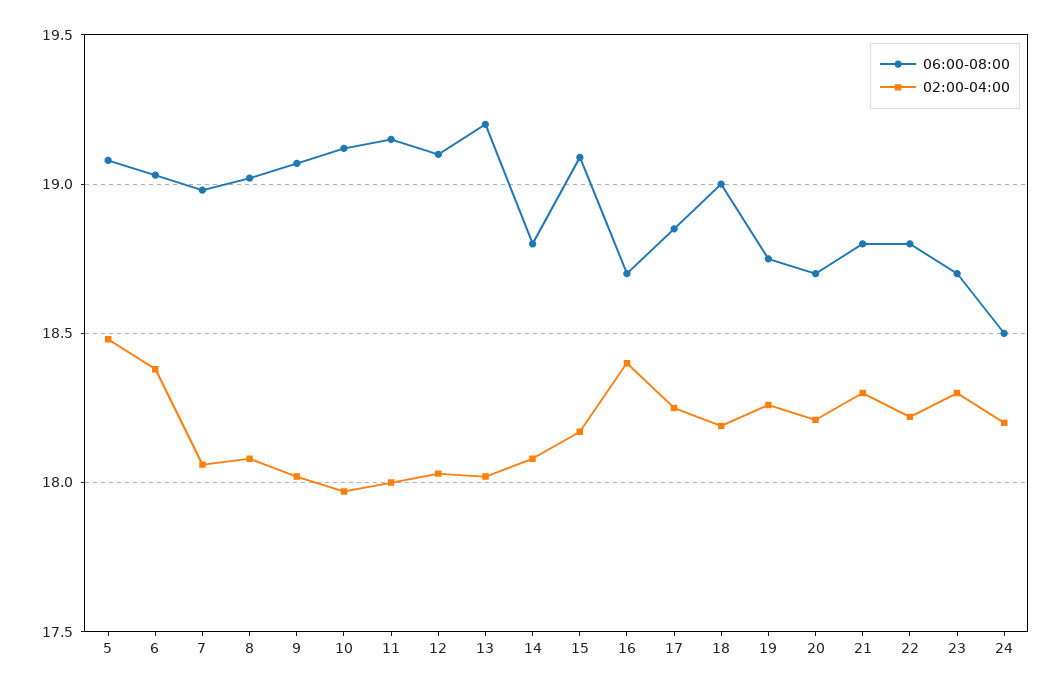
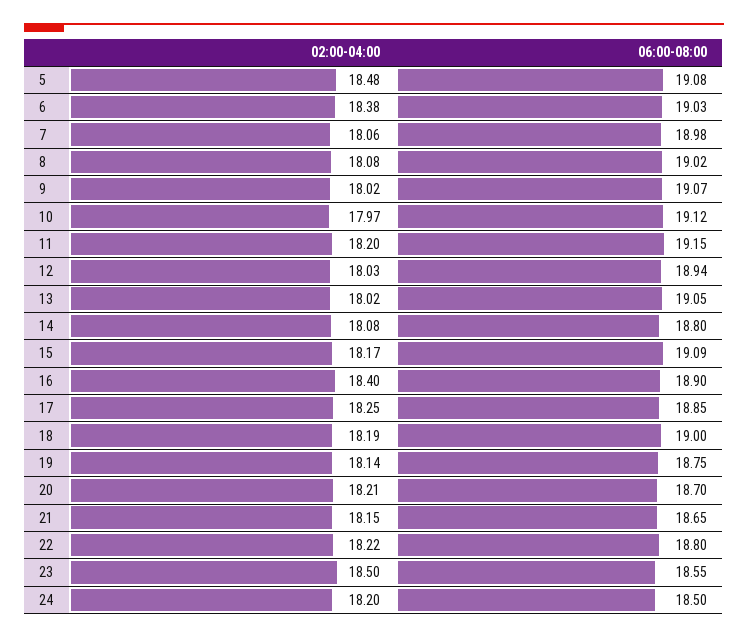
  {
    "06:00-08:00": {
      "5": 19.08,
      "6": 19.03,
      "7": 18.98,
      "8": 19.02,
      "9": 19.07,
      "10": 19.12,
      "11": 19.15,
-     "12": 19.1,
+     "12": 18.94,
-     "13": 19.2,
+     "13": 19.05,
      "14": 18.8,
      "15": 19.09,
-     "16": 18.7,
+     "16": 18.9,
      "17": 18.85,
      "18": 19,
      "19": 18.75,
      "20": 18.7,
-     "21": 18.8,
+     "21": 18.65,
      "22": 18.8,
-     "23": 18.7,
+     "23": 18.55,
      "24": 18.5
    },
    "02:00-04:00": {
      "5": 18.48,
      "6": 18.38,
      "7": 18.06,
      "8": 18.08,
      "9": 18.02,
      "10": 17.97,
-     "11": 18,
+     "11": 18.2,
      "12": 18.03,
      "13": 18.02,
      "14": 18.08,
      "15": 18.17,
      "16": 18.4,
      "17": 18.25,
      "18": 18.19,
-     "19": 18.25,
+     "19": 18.14,
      "20": 18.21,
-     "21": 18.3,
+     "21": 18.15,
      "22": 18.22,
-     "23": 18.3,
+     "23": 18.5,
      "24": 18.2
    }
  }

